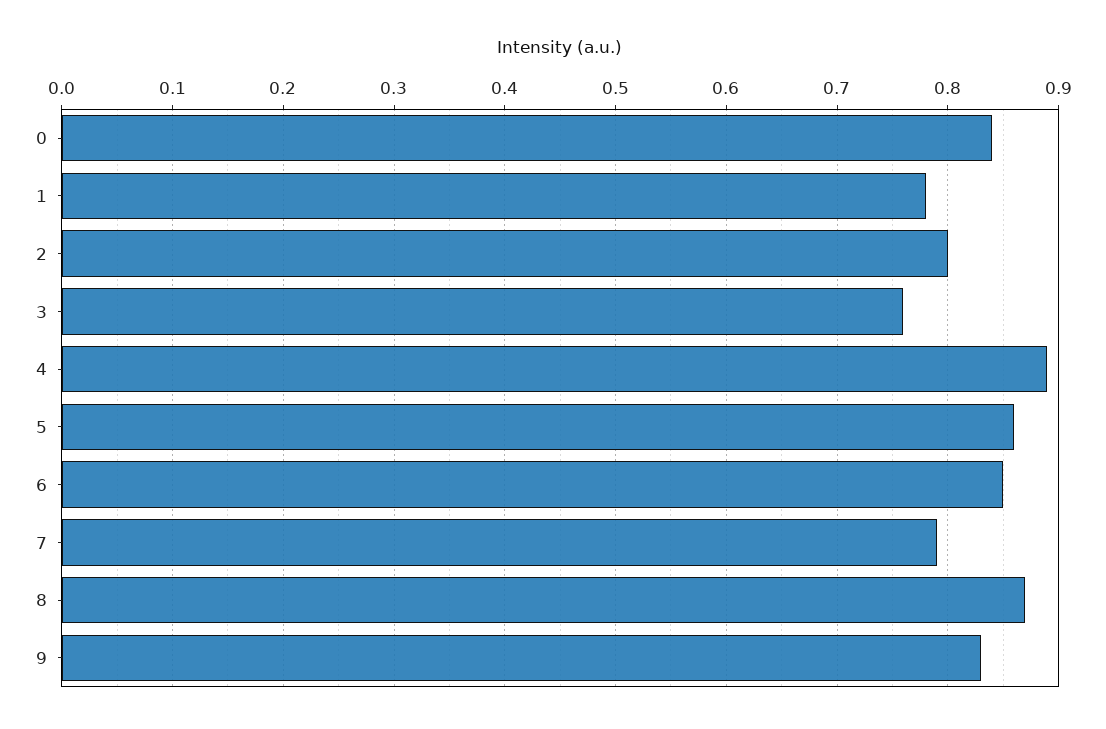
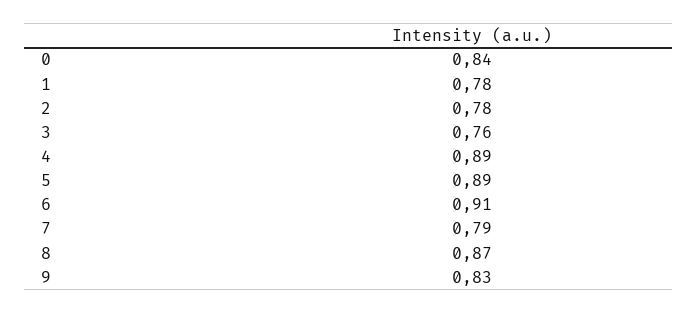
  {
    "0": 0.84,
    "1": 0.78,
-   "2": 0.8,
+   "2": 0.78,
    "3": 0.76,
    "4": 0.89,
-   "5": 0.86,
+   "5": 0.89,
-   "6": 0.85,
+   "6": 0.91,
    "7": 0.79,
    "8": 0.87,
    "9": 0.83
  }

